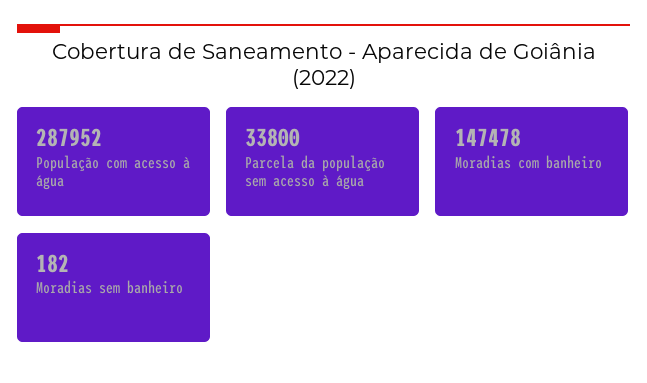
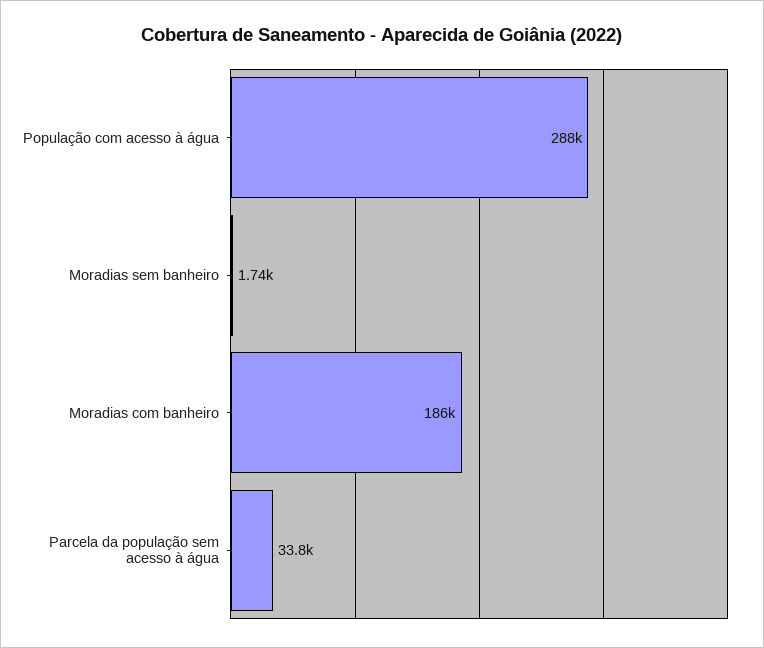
  {
    "População com acesso à água": 287952,
    "Parcela da população sem acesso à água": 33800,
-   "Moradias com banheiro": 147478,
+   "Moradias com banheiro": 186000,
-   "Moradias sem banheiro": 182
+   "Moradias sem banheiro": 1740
  }

